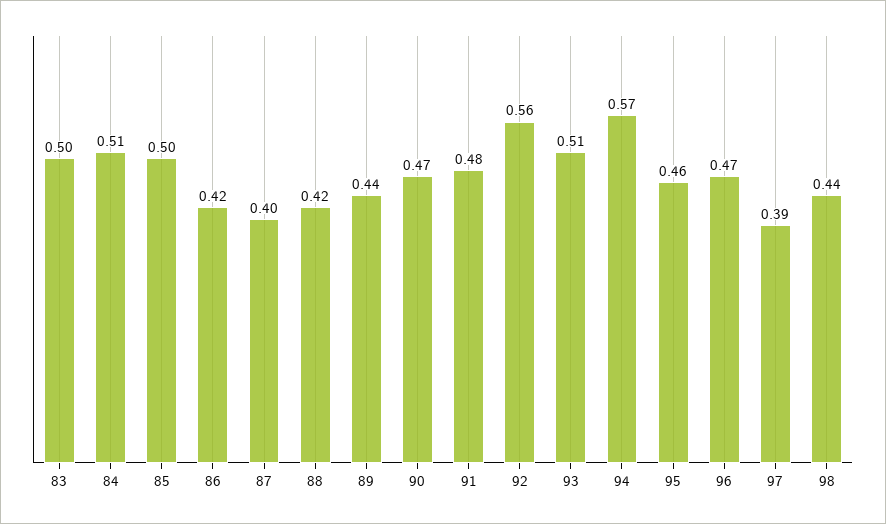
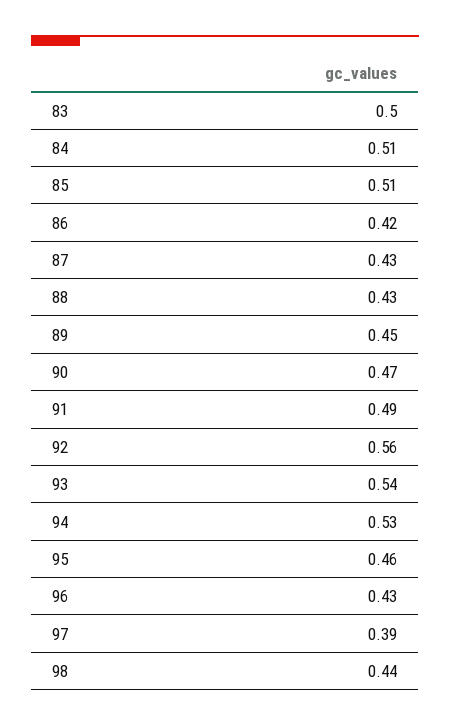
  {
    "83": 0.5,
    "84": 0.51,
-   "85": 0.5,
+   "85": 0.51,
    "86": 0.42,
-   "87": 0.4,
+   "87": 0.43,
-   "88": 0.42,
+   "88": 0.43,
-   "89": 0.44,
+   "89": 0.45,
    "90": 0.47,
-   "91": 0.48,
+   "91": 0.49,
    "92": 0.56,
-   "93": 0.51,
+   "93": 0.54,
-   "94": 0.57,
+   "94": 0.53,
    "95": 0.46,
-   "96": 0.47,
+   "96": 0.43,
    "97": 0.39,
    "98": 0.44
  }

